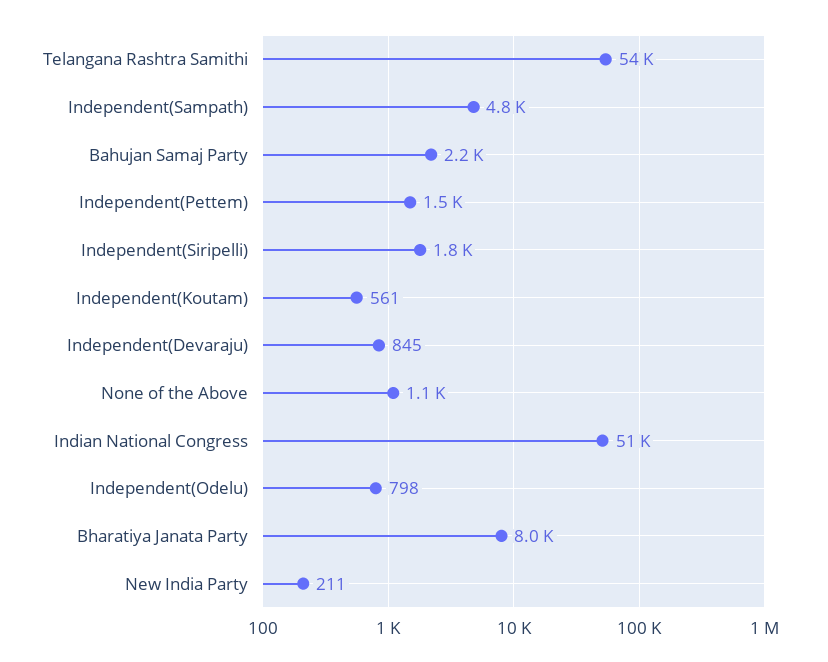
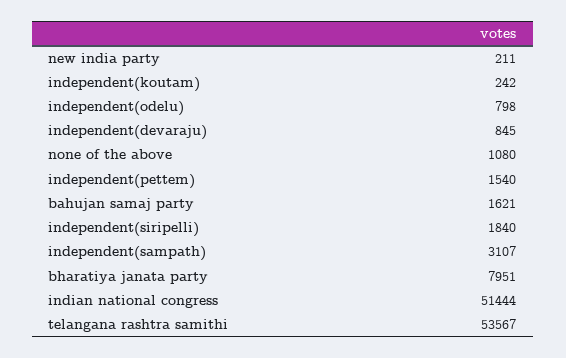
  {
    "Telangana Rashtra Samithi": 53567,
-   "Independent(Sampath)": 4800,
+   "Independent(Sampath)": 3107,
-   "Bahujan Samaj Party": 2200,
+   "Bahujan Samaj Party": 1621,
    "Independent(Pettem)": 1540,
    "Independent(Siripelli)": 1840,
-   "Independent(Koutam)": 561,
+   "Independent(Koutam)": 242,
    "Independent(Devaraju)": 845,
    "None of the Above": 1080,
    "Indian National Congress": 51444,
    "Independent(Odelu)": 798,
    "Bharatiya Janata Party": 7951,
    "New India Party": 211
  }

